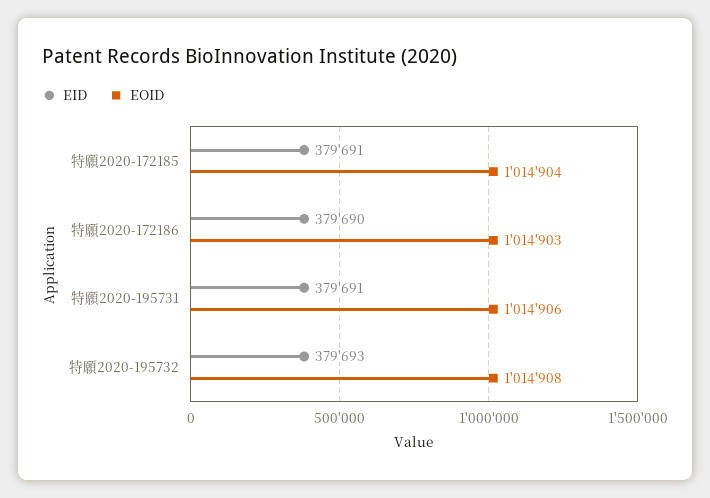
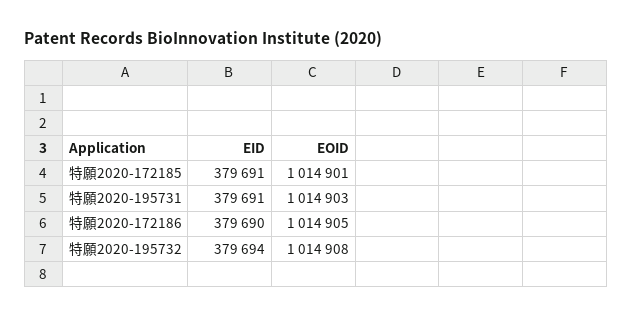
  {
    "EID": {
      "特願2020-172185": 379691,
      "特願2020-172186": 379690,
      "特願2020-195731": 379691,
-     "特願2020-195732": 379693
+     "特願2020-195732": 379694
    },
    "EOID": {
-     "特願2020-172185": 1014904,
+     "特願2020-172185": 1014901,
-     "特願2020-172186": 1014903,
+     "特願2020-172186": 1014905,
-     "特願2020-195731": 1014906,
+     "特願2020-195731": 1014903,
      "特願2020-195732": 1014908
    }
  }

